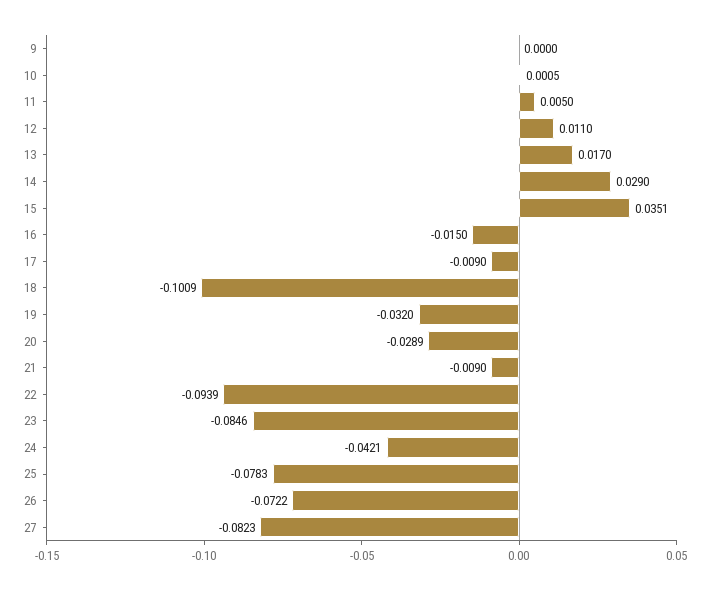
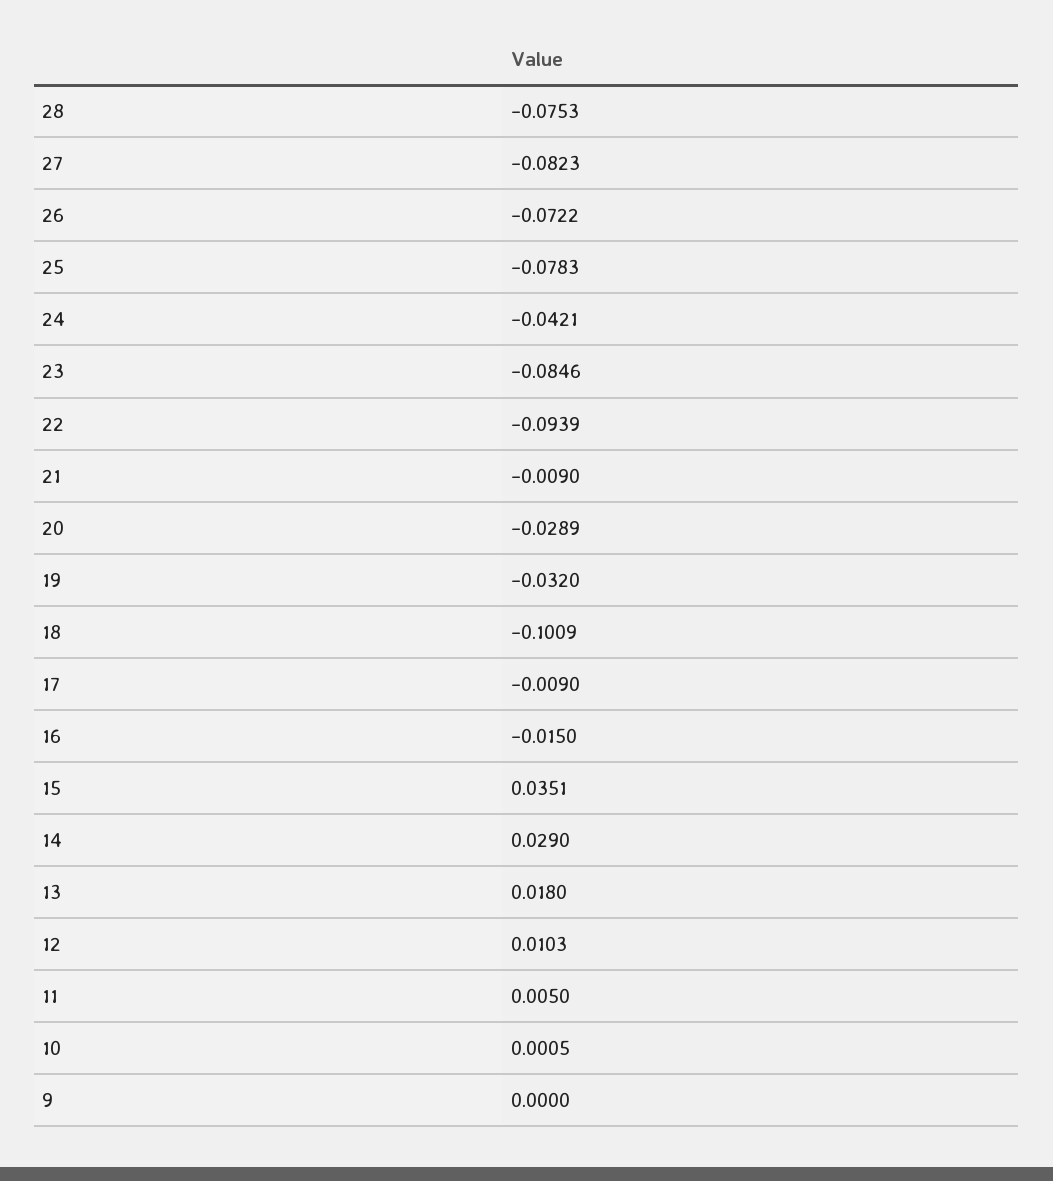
  {
    "9": 0,
    "10": 0.0005,
    "11": 0.005,
-   "12": 0.011,
+   "12": 0.0103,
-   "13": 0.017,
+   "13": 0.018,
    "14": 0.029,
    "15": 0.0351,
    "16": -0.015,
    "17": -0.009,
    "18": -0.1009,
    "19": -0.032,
    "20": -0.0289,
    "21": -0.009,
    "22": -0.0939,
    "23": -0.0846,
    "24": -0.0421,
    "25": -0.0783,
    "26": -0.0722,
-   "27": -0.0823
+   "27": -0.0823,
+   "28": -0.0753
  }

